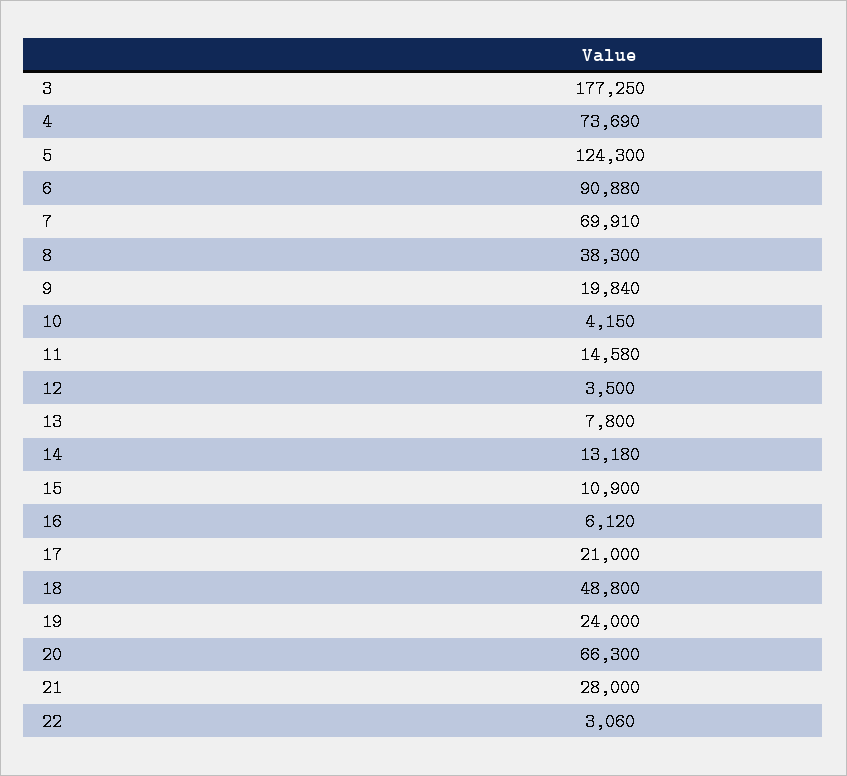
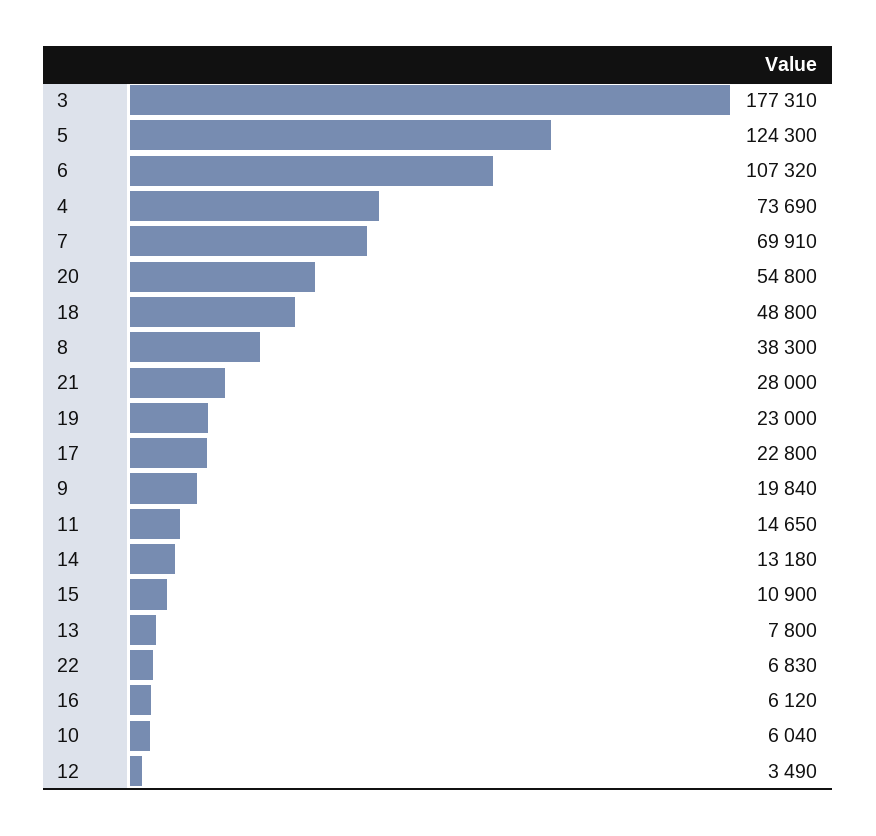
  {
-   "3": 177250,
+   "3": 177310,
    "4": 73690,
    "5": 124300,
-   "6": 90880,
+   "6": 107320,
    "7": 69910,
    "8": 38300,
    "9": 19840,
-   "10": 4150,
+   "10": 6040,
-   "11": 14580,
+   "11": 14650,
-   "12": 3500,
+   "12": 3490,
    "13": 7800,
    "14": 13180,
    "15": 10900,
    "16": 6120,
-   "17": 21000,
+   "17": 22800,
    "18": 48800,
-   "19": 24000,
+   "19": 23000,
-   "20": 66300,
+   "20": 54800,
    "21": 28000,
-   "22": 3060
+   "22": 6830
  }

